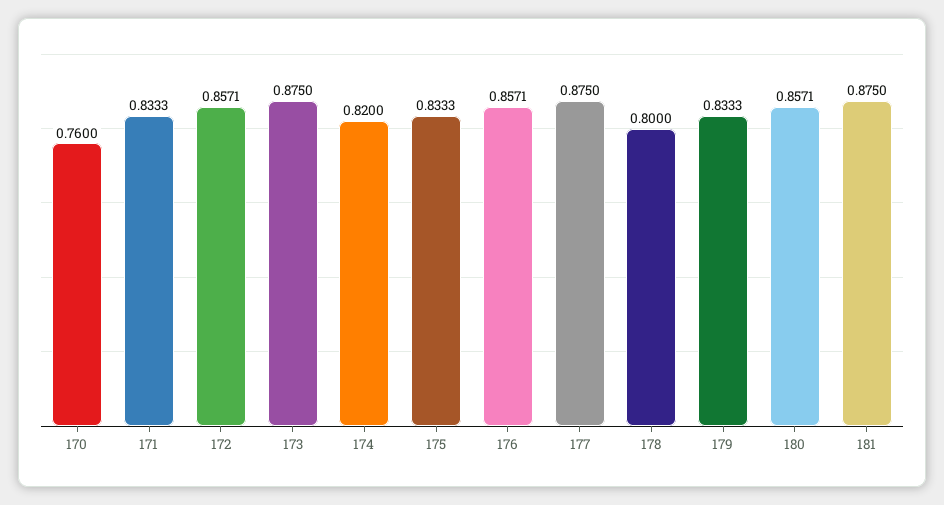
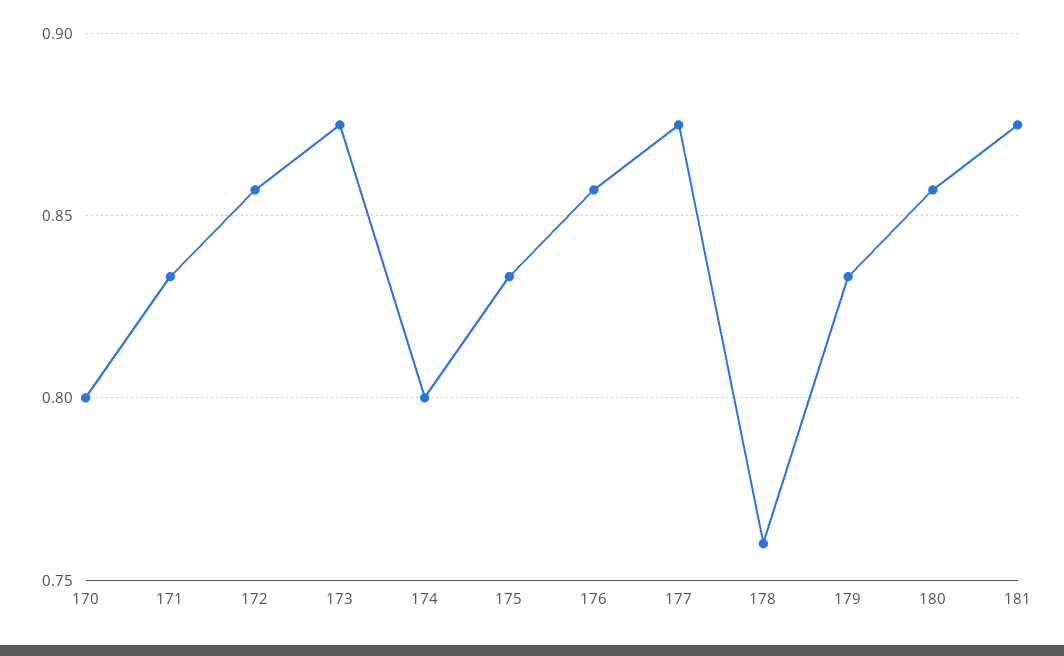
  {
-   "170": 0.76,
+   "170": 0.8,
    "171": 0.8333,
    "172": 0.8571,
    "173": 0.875,
-   "174": 0.82,
+   "174": 0.8,
    "175": 0.8333,
    "176": 0.8571,
    "177": 0.875,
-   "178": 0.8,
+   "178": 0.76,
    "179": 0.8333,
    "180": 0.8571,
    "181": 0.875
  }

